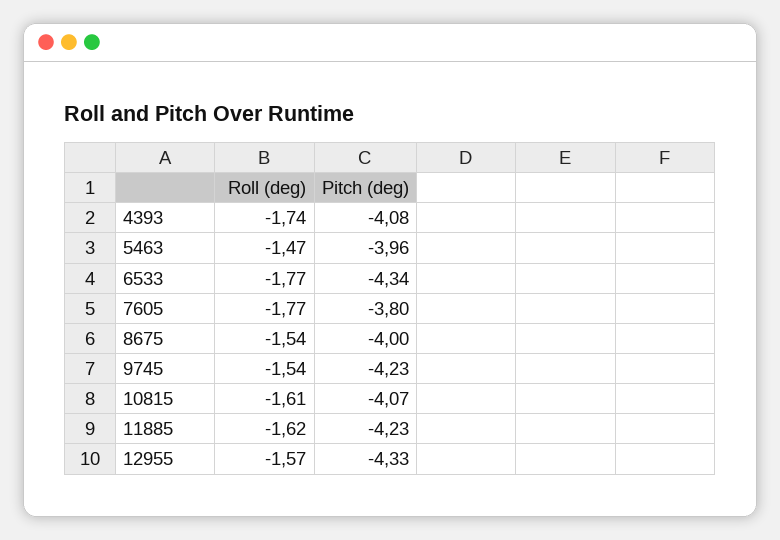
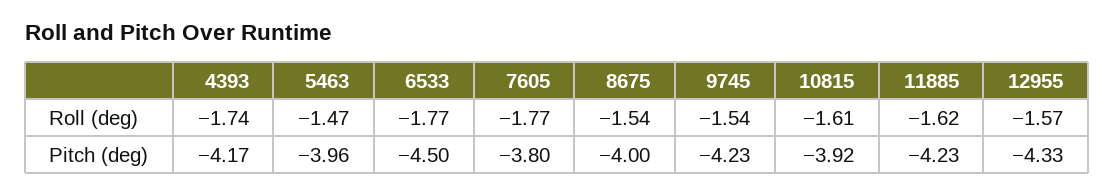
  {
    "Roll (deg)": {
      "4393": -1.74,
      "5463": -1.47,
      "6533": -1.77,
      "7605": -1.77,
      "8675": -1.54,
      "9745": -1.54,
      "10815": -1.61,
      "11885": -1.62,
      "12955": -1.57
    },
    "Pitch (deg)": {
-     "4393": -4.08,
+     "4393": -4.17,
      "5463": -3.96,
-     "6533": -4.34,
+     "6533": -4.5,
      "7605": -3.8,
      "8675": -4,
      "9745": -4.23,
-     "10815": -4.07,
+     "10815": -3.92,
      "11885": -4.23,
      "12955": -4.33
    }
  }

